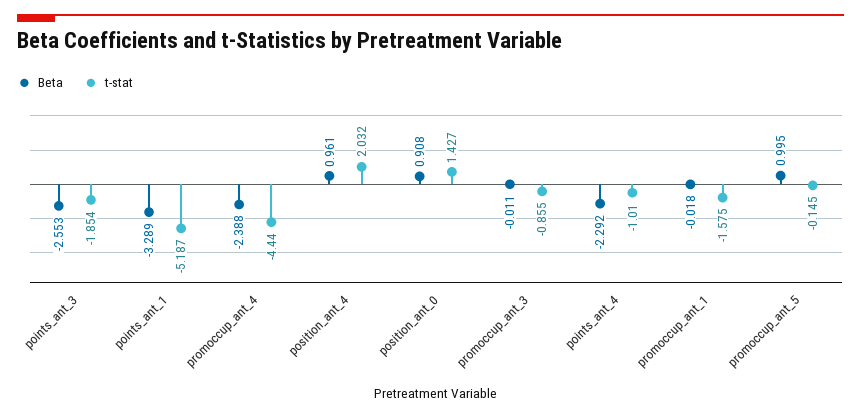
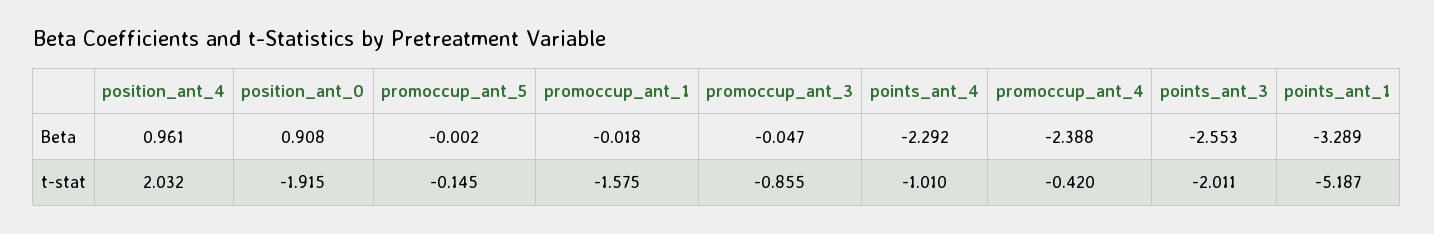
  {
    "Beta": {
      "points_ant_3": -2.553,
      "points_ant_1": -3.289,
      "promoccup_ant_4": -2.388,
      "position_ant_4": 0.961,
      "position_ant_0": 0.908,
-     "promoccup_ant_3": -0.011,
+     "promoccup_ant_3": -0.047,
      "points_ant_4": -2.292,
      "promoccup_ant_1": -0.018,
-     "promoccup_ant_5": 0.995
+     "promoccup_ant_5": -0.002
    },
    "t-stat": {
-     "points_ant_3": -1.854,
+     "points_ant_3": -2.011,
      "points_ant_1": -5.187,
-     "promoccup_ant_4": -4.44,
+     "promoccup_ant_4": -0.42,
      "position_ant_4": 2.032,
-     "position_ant_0": 1.427,
+     "position_ant_0": -1.915,
      "promoccup_ant_3": -0.855,
      "points_ant_4": -1.01,
      "promoccup_ant_1": -1.575,
      "promoccup_ant_5": -0.145
    }
  }

